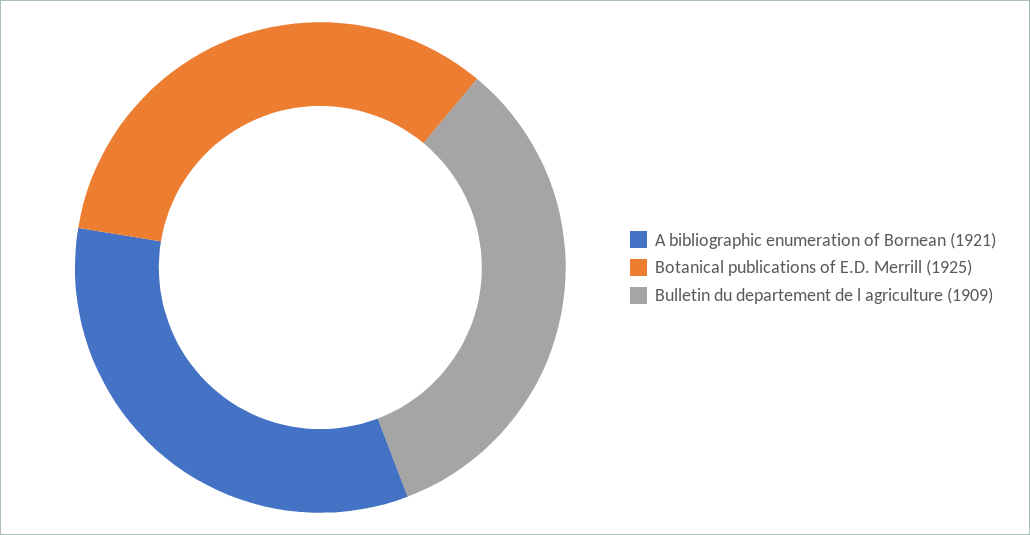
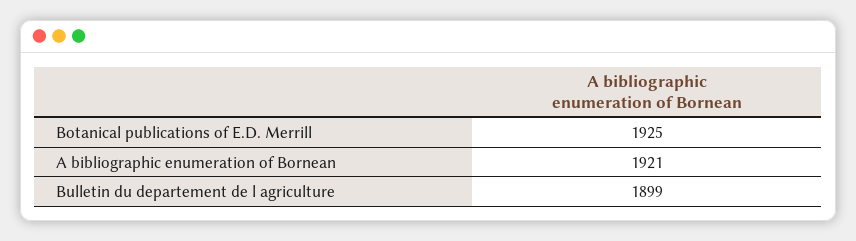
  {
    "A bibliographic enumeration of Bornean": 1921,
    "Botanical publications of E.D. Merrill": 1925,
-   "Bulletin du departement de l agriculture": 1909
+   "Bulletin du departement de l agriculture": 1899
  }

